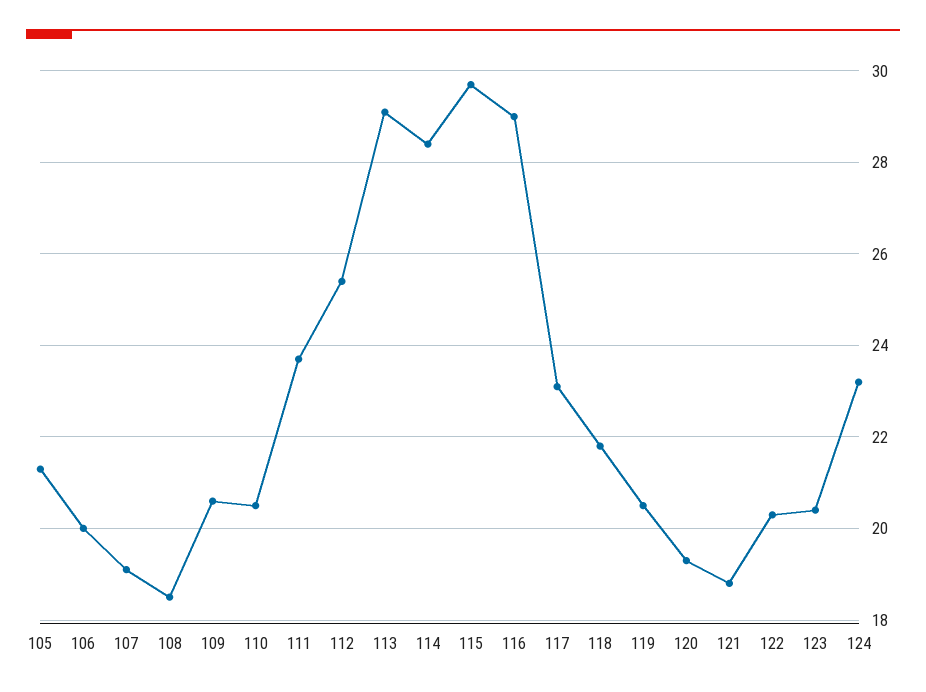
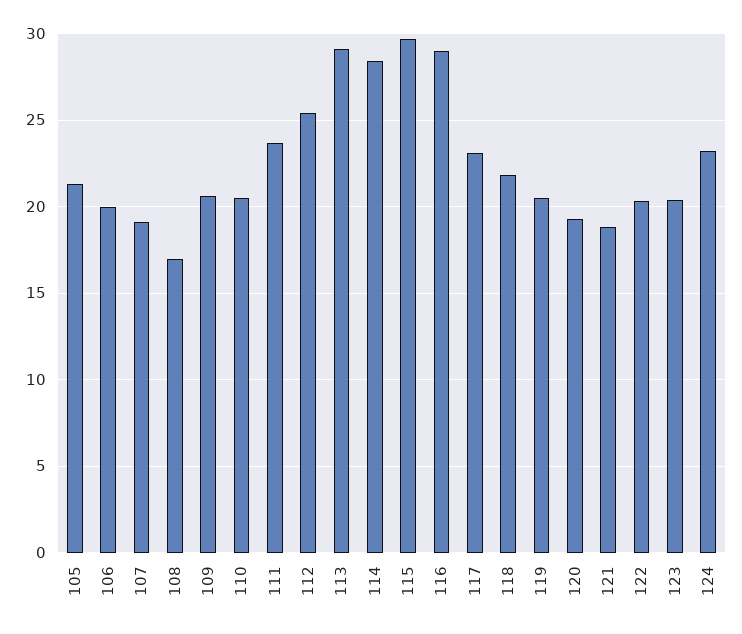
  {
    "105": 21.5,
    "106": 20,
    "107": 19,
-   "108": 18.5,
+   "108": 17,
    "109": 20.5,
    "110": 20.5,
    "111": 23.5,
    "112": 25.5,
    "113": 29,
    "114": 28.5,
    "115": 29.5,
    "116": 29,
    "117": 23,
    "118": 22,
    "119": 20.5,
    "120": 19.5,
    "121": 19,
    "122": 20.5,
    "123": 20.5,
    "124": 23
  }

